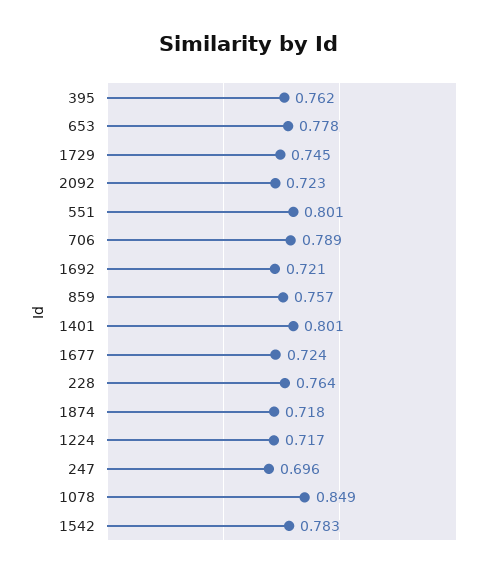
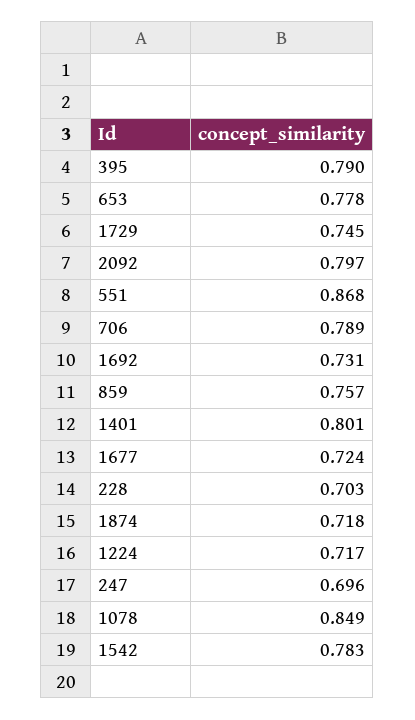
  {
-   "395": 0.762,
+   "395": 0.79,
    "653": 0.778,
    "1729": 0.745,
-   "2092": 0.723,
+   "2092": 0.797,
-   "551": 0.801,
+   "551": 0.868,
    "706": 0.789,
-   "1692": 0.721,
+   "1692": 0.731,
    "859": 0.757,
    "1401": 0.801,
    "1677": 0.724,
-   "228": 0.764,
+   "228": 0.703,
    "1874": 0.718,
    "1224": 0.717,
    "247": 0.696,
    "1078": 0.849,
    "1542": 0.783
  }

